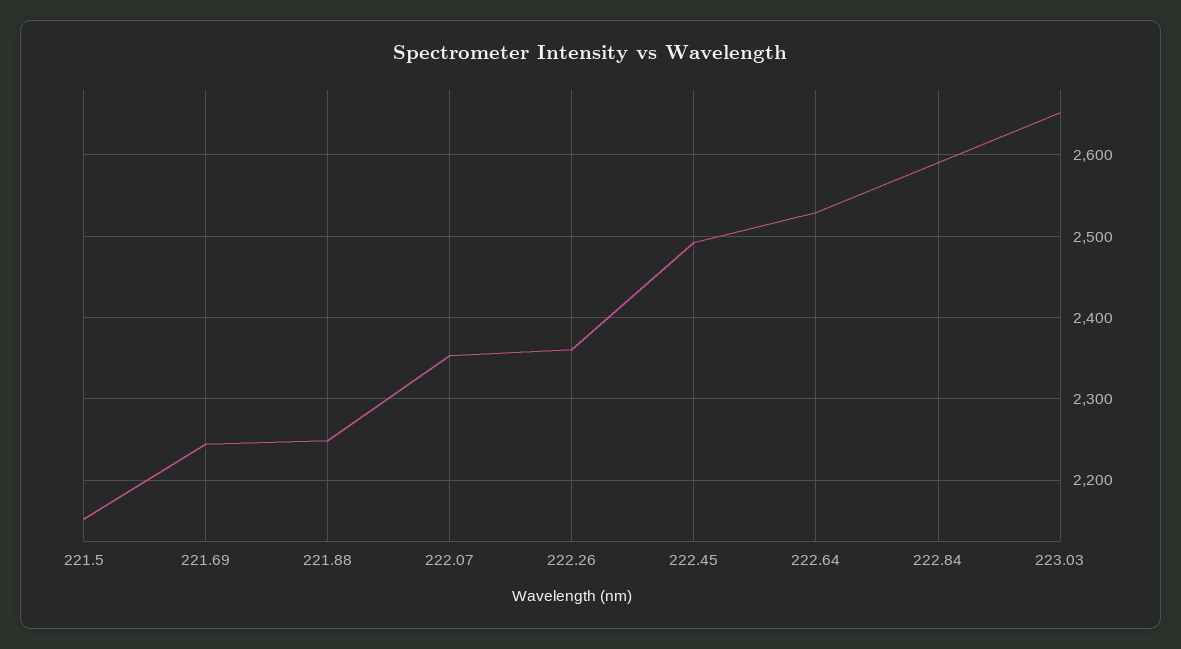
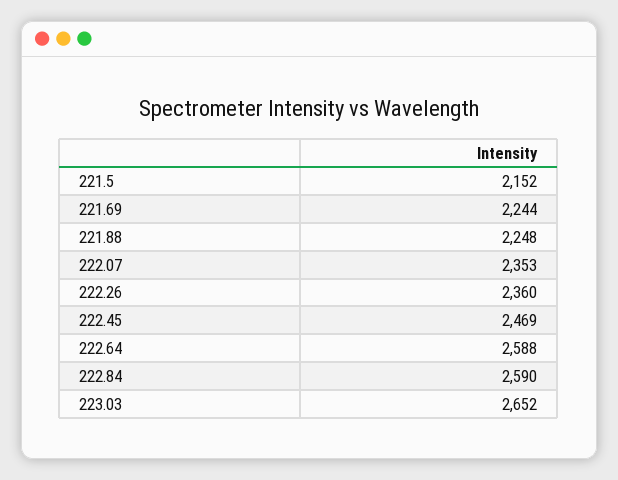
  {
    "221.5": 2152,
    "221.69": 2244,
    "221.88": 2248,
    "222.07": 2353,
    "222.26": 2360,
-   "222.45": 2490,
+   "222.45": 2469,
-   "222.64": 2530,
+   "222.64": 2588,
    "222.84": 2590,
    "223.03": 2652
  }

